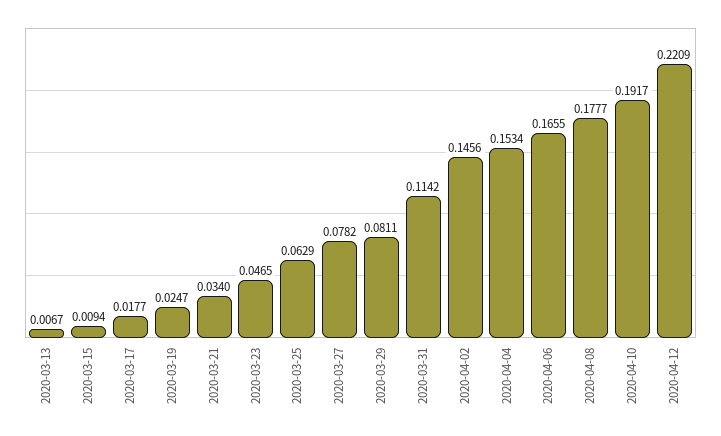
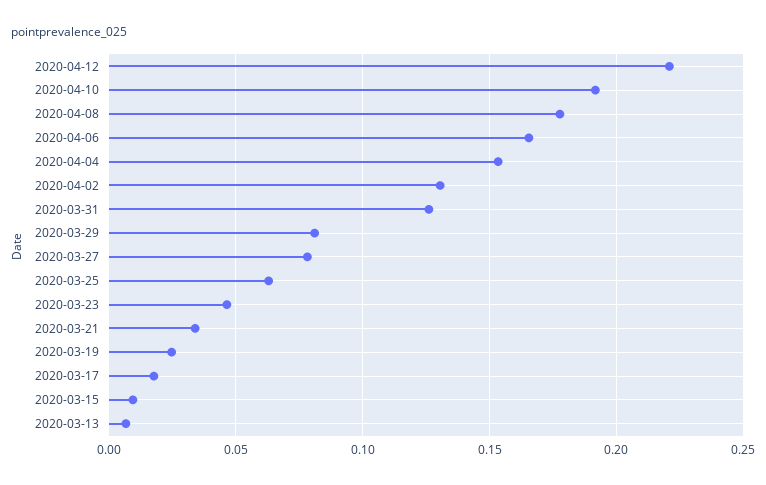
  {
    "2020-03-13": 0.0067,
    "2020-03-15": 0.0094,
    "2020-03-17": 0.0177,
    "2020-03-19": 0.0247,
    "2020-03-21": 0.034,
    "2020-03-23": 0.0465,
    "2020-03-25": 0.0629,
    "2020-03-27": 0.0782,
    "2020-03-29": 0.0811,
-   "2020-03-31": 0.1142,
+   "2020-03-31": 0.125,
-   "2020-04-02": 0.1456,
+   "2020-04-02": 0.13,
    "2020-04-04": 0.1534,
    "2020-04-06": 0.1655,
    "2020-04-08": 0.1777,
    "2020-04-10": 0.1917,
    "2020-04-12": 0.2209
  }

